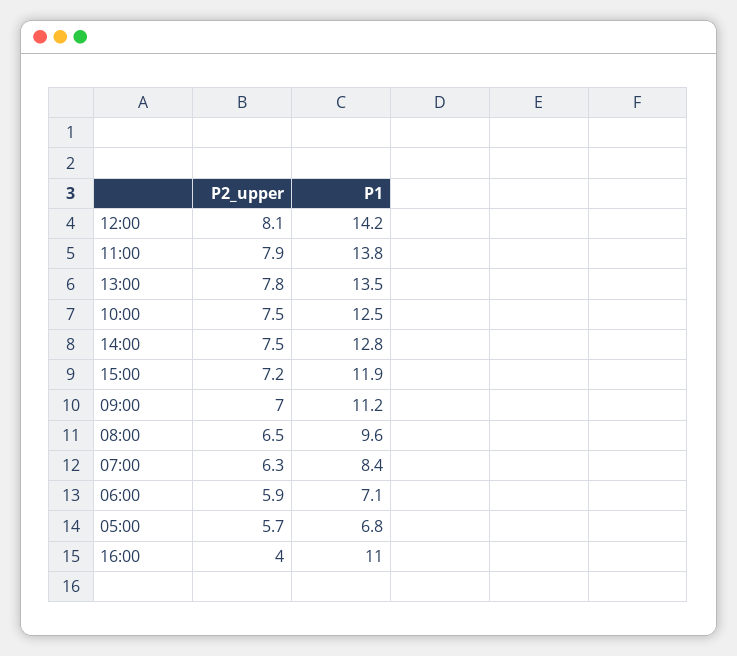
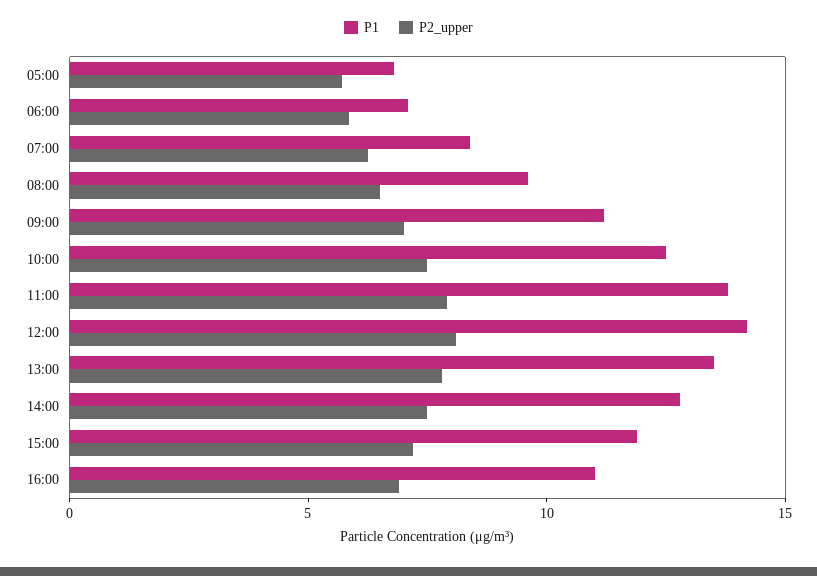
  {
    "P2_upper": {
      "12:00": 8.1,
      "11:00": 7.9,
      "13:00": 7.8,
      "10:00": 7.5,
      "14:00": 7.5,
      "15:00": 7.2,
      "09:00": 7,
      "08:00": 6.5,
      "07:00": 6.3,
      "06:00": 5.9,
      "05:00": 5.7,
-     "16:00": 4
+     "16:00": 7
    },
    "P1": {
      "12:00": 14.2,
      "11:00": 13.8,
      "13:00": 13.5,
      "10:00": 12.5,
      "14:00": 12.8,
      "15:00": 11.9,
      "09:00": 11.2,
      "08:00": 9.6,
      "07:00": 8.4,
      "06:00": 7.1,
      "05:00": 6.8,
      "16:00": 11
    }
  }

